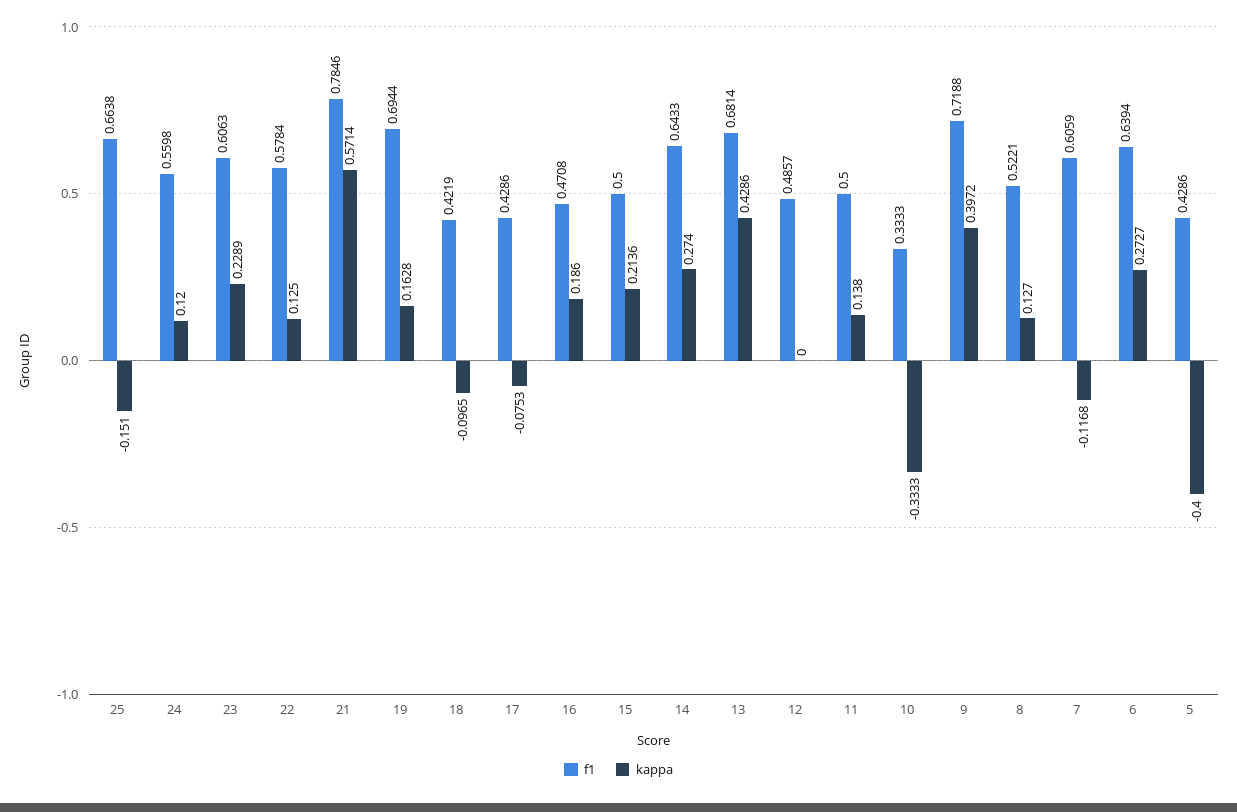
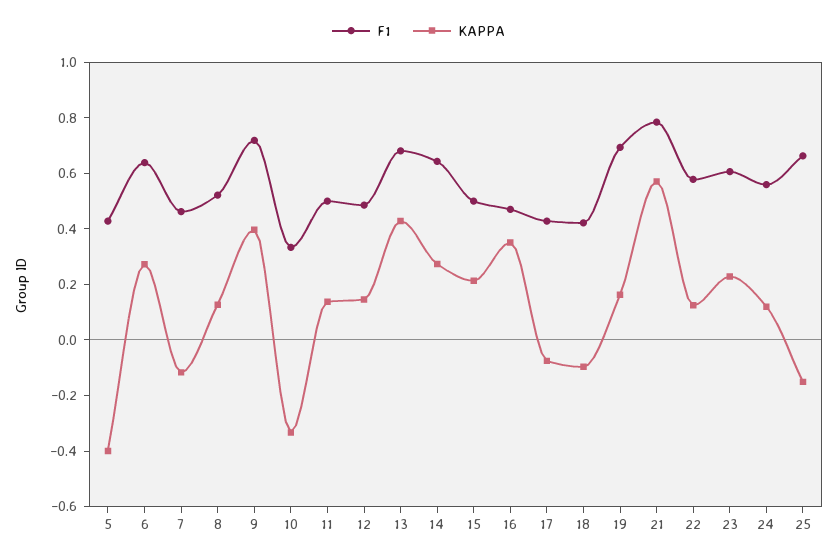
  {
    "f1": {
      "25": 0.6638,
      "24": 0.5598,
      "23": 0.6063,
      "22": 0.5784,
      "21": 0.7846,
      "19": 0.6944,
      "18": 0.4219,
      "17": 0.4286,
      "16": 0.4708,
      "15": 0.5,
      "14": 0.6433,
      "13": 0.6814,
      "12": 0.4857,
      "11": 0.5,
      "10": 0.3333,
      "9": 0.7188,
      "8": 0.5221,
-     "7": 0.6059,
+     "7": 0.45,
      "6": 0.6394,
      "5": 0.4286
    },
    "kappa": {
      "25": -0.151,
      "24": 0.12,
      "23": 0.2289,
      "22": 0.125,
      "21": 0.5714,
      "19": 0.1628,
      "18": -0.0965,
      "17": -0.0753,
-     "16": 0.186,
+     "16": 0.35,
      "15": 0.2136,
      "14": 0.274,
      "13": 0.4286,
-     "12": 0,
+     "12": 0.15,
      "11": 0.138,
      "10": -0.3333,
      "9": 0.3972,
      "8": 0.127,
      "7": -0.1168,
      "6": 0.2727,
      "5": -0.4
    }
  }

